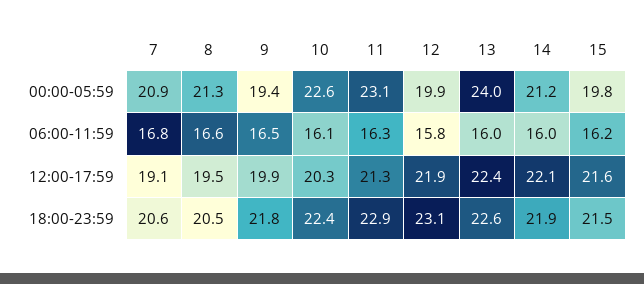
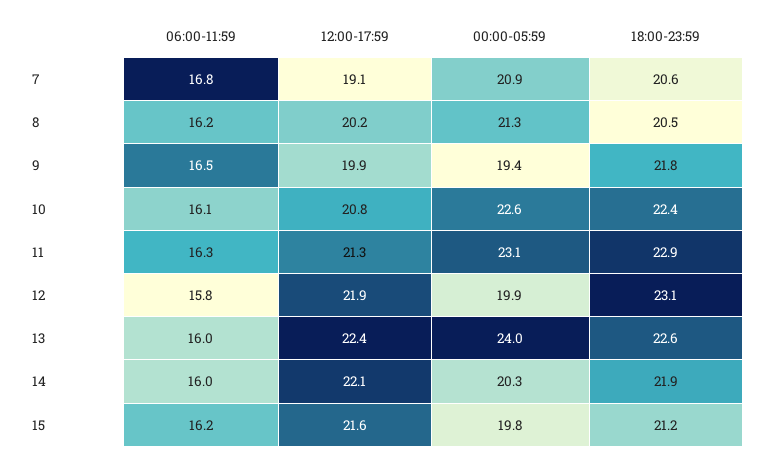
  {
    "7": {
      "00:00-05:59": 20.9,
      "06:00-11:59": 16.8,
      "12:00-17:59": 19.1,
      "18:00-23:59": 20.6
    },
    "8": {
      "00:00-05:59": 21.3,
-     "06:00-11:59": 16.6,
+     "06:00-11:59": 16.2,
-     "12:00-17:59": 19.5,
+     "12:00-17:59": 20.2,
      "18:00-23:59": 20.5
    },
    "9": {
      "00:00-05:59": 19.4,
      "06:00-11:59": 16.5,
      "12:00-17:59": 19.9,
      "18:00-23:59": 21.8
    },
    "10": {
      "00:00-05:59": 22.6,
      "06:00-11:59": 16.1,
-     "12:00-17:59": 20.3,
+     "12:00-17:59": 20.8,
      "18:00-23:59": 22.4
    },
    "11": {
      "00:00-05:59": 23.1,
      "06:00-11:59": 16.3,
      "12:00-17:59": 21.3,
      "18:00-23:59": 22.9
    },
    "12": {
      "00:00-05:59": 19.9,
      "06:00-11:59": 15.8,
      "12:00-17:59": 21.9,
      "18:00-23:59": 23.1
    },
    "13": {
      "00:00-05:59": 24,
      "06:00-11:59": 16,
      "12:00-17:59": 22.4,
      "18:00-23:59": 22.6
    },
    "14": {
-     "00:00-05:59": 21.2,
+     "00:00-05:59": 20.3,
      "06:00-11:59": 16,
      "12:00-17:59": 22.1,
      "18:00-23:59": 21.9
    },
    "15": {
      "00:00-05:59": 19.8,
      "06:00-11:59": 16.2,
      "12:00-17:59": 21.6,
-     "18:00-23:59": 21.5
+     "18:00-23:59": 21.2
    }
  }

